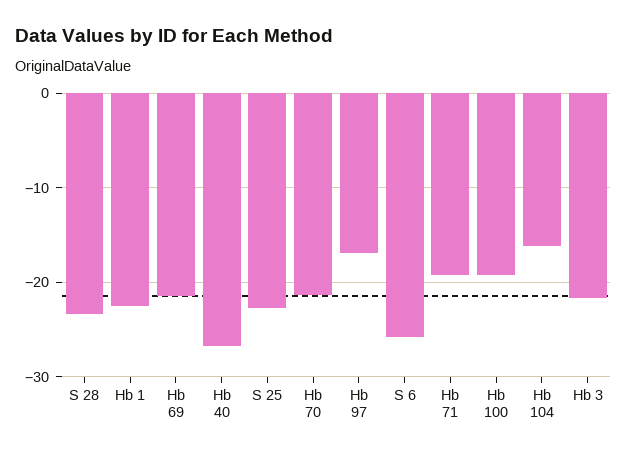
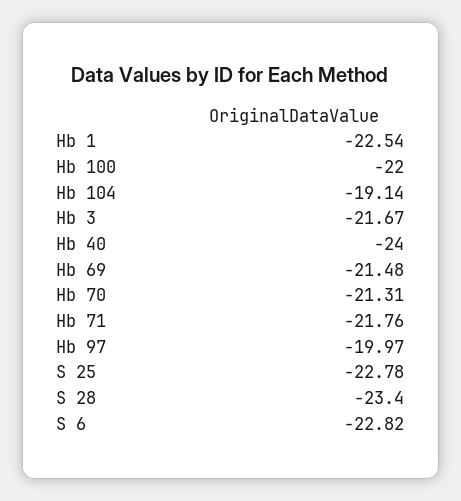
  {
    "S 28": -23.4,
    "Hb 1": -22.54,
    "Hb 69": -21.48,
-   "Hb 40": -27,
+   "Hb 40": -24,
    "S 25": -22.78,
    "Hb 70": -21.31,
-   "Hb 97": -17,
+   "Hb 97": -19.97,
-   "S 6": -26,
+   "S 6": -22.82,
-   "Hb 71": -19,
+   "Hb 71": -21.76,
-   "Hb 100": -19,
+   "Hb 100": -22,
-   "Hb 104": -16,
+   "Hb 104": -19.14,
    "Hb 3": -21.67
  }

